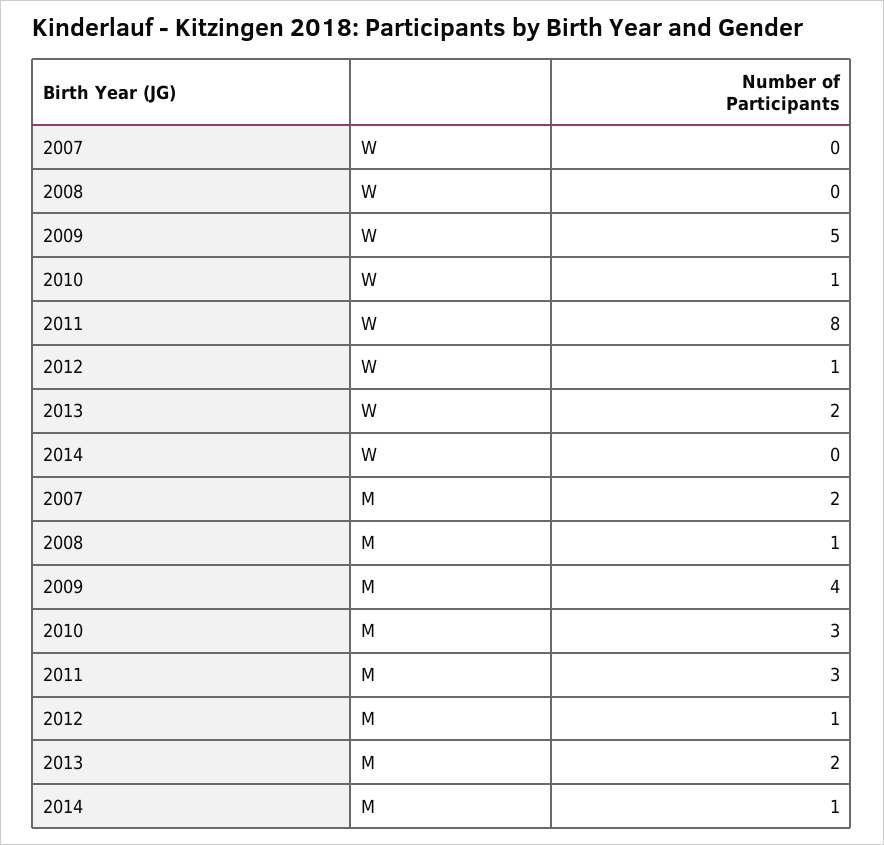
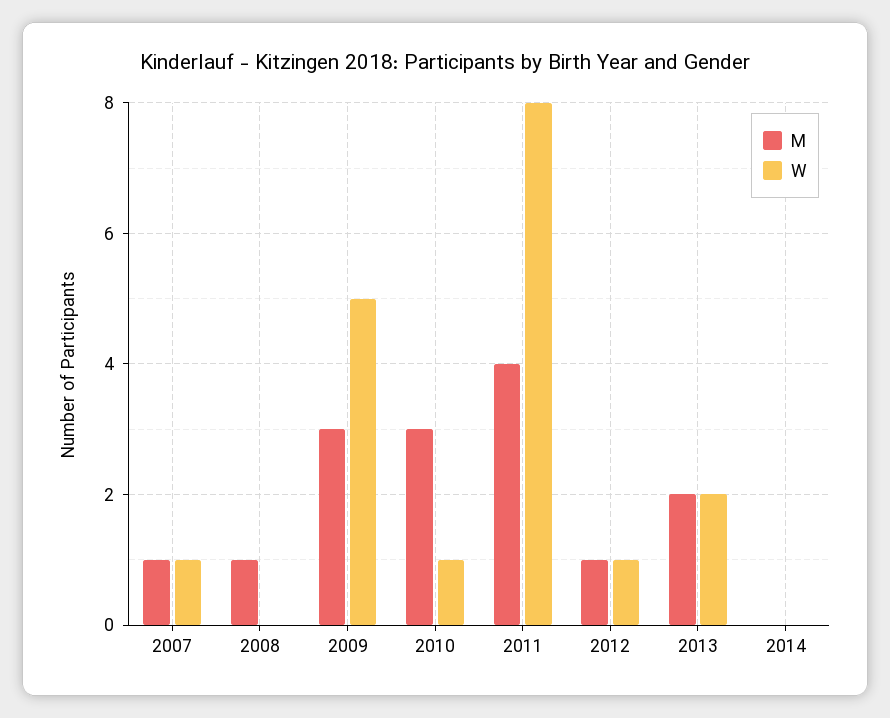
  {
    "W": {
-     "2007": 0,
+     "2007": 1,
      "2008": 0,
      "2009": 5,
      "2010": 1,
      "2011": 8,
      "2012": 1,
      "2013": 2,
      "2014": 0
    },
    "M": {
-     "2007": 2,
+     "2007": 1,
      "2008": 1,
-     "2009": 4,
+     "2009": 3,
      "2010": 3,
-     "2011": 3,
+     "2011": 4,
      "2012": 1,
      "2013": 2,
-     "2014": 1
+     "2014": 0
    }
  }

